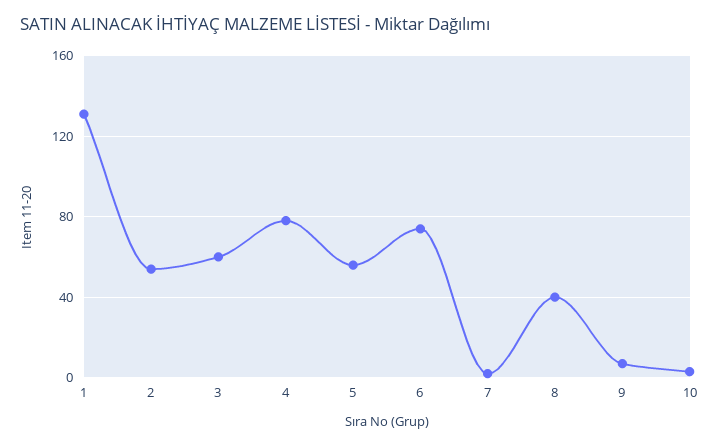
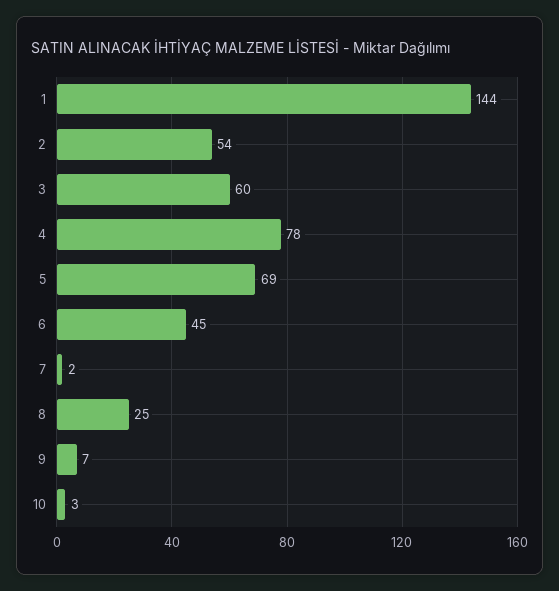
  {
-   "1": 130,
+   "1": 144,
    "2": 54,
    "3": 60,
    "4": 78,
-   "5": 55,
+   "5": 69,
-   "6": 75,
+   "6": 45,
    "7": 2,
-   "8": 40,
+   "8": 25,
    "9": 7,
    "10": 3
  }

